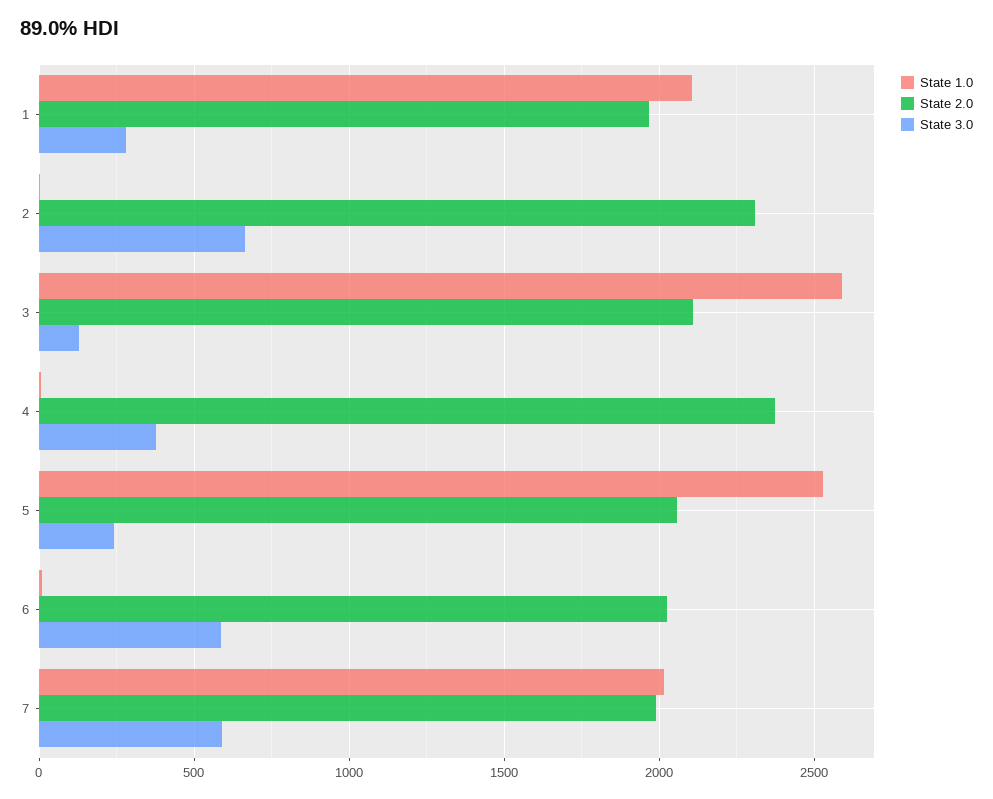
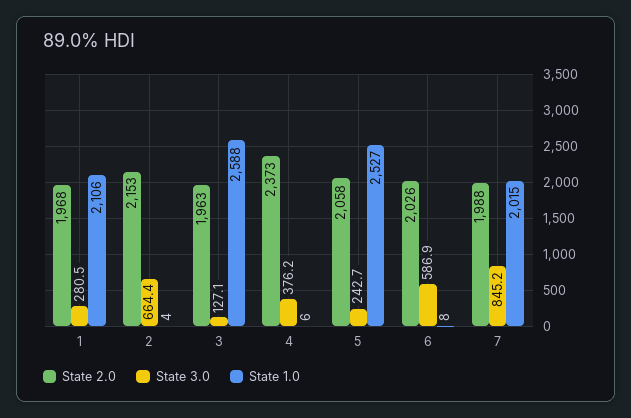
  {
    "State 1.0": {
      "1": 2106,
      "2": 4,
      "3": 2588,
      "4": 6,
      "5": 2527,
      "6": 8,
      "7": 2015
    },
    "State 2.0": {
      "1": 1968,
-     "2": 2300,
+     "2": 2153,
-     "3": 2100,
+     "3": 1963,
      "4": 2373,
      "5": 2058,
      "6": 2026,
      "7": 1988
    },
    "State 3.0": {
      "1": 280.5,
      "2": 664.4,
      "3": 127.1,
      "4": 376.2,
      "5": 242.7,
      "6": 586.9,
-     "7": 600
+     "7": 845.2
    }
  }

